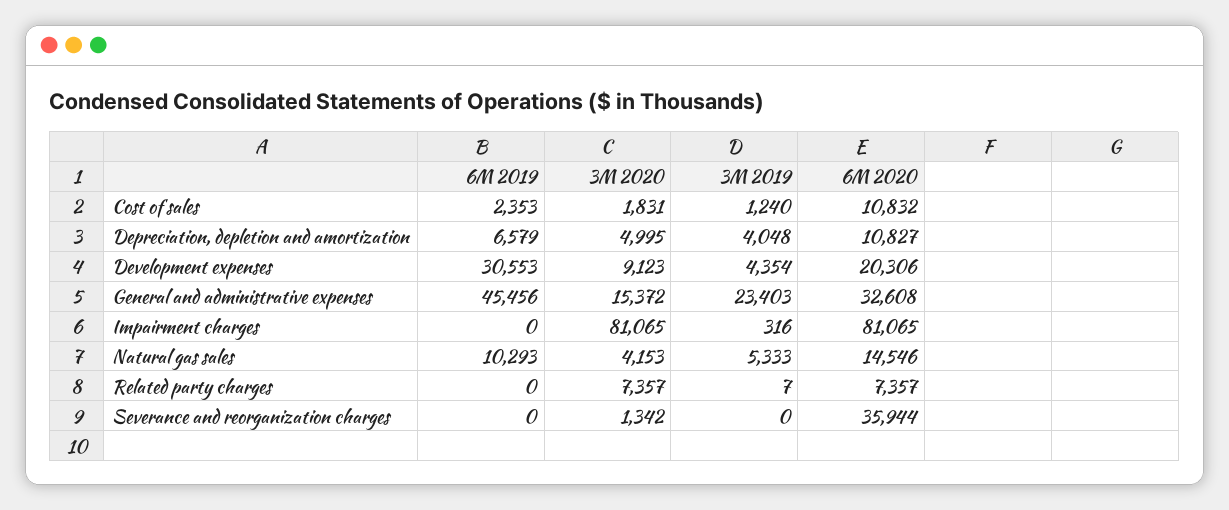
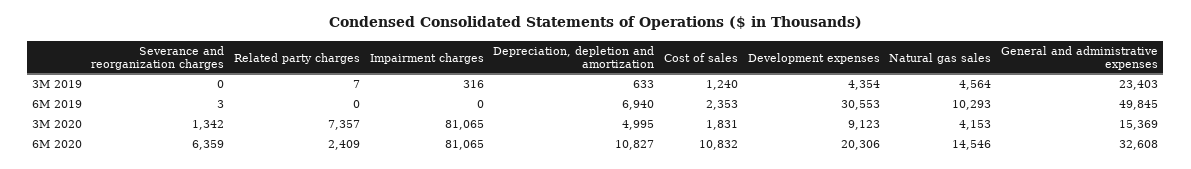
  {
    "6M 2019": {
      "Cost of sales": 2353,
-     "Depreciation, depletion and amortization": 6579,
+     "Depreciation, depletion and amortization": 6940,
      "Development expenses": 30553,
-     "General and administrative expenses": 45456,
+     "General and administrative expenses": 49845,
      "Impairment charges": 0,
      "Natural gas sales": 10293,
      "Related party charges": 0,
-     "Severance and reorganization charges": 0
+     "Severance and reorganization charges": 3
    },
    "3M 2020": {
      "Cost of sales": 1831,
      "Depreciation, depletion and amortization": 4995,
      "Development expenses": 9123,
-     "General and administrative expenses": 15372,
+     "General and administrative expenses": 15369,
      "Impairment charges": 81065,
      "Natural gas sales": 4153,
      "Related party charges": 7357,
      "Severance and reorganization charges": 1342
    },
    "3M 2019": {
      "Cost of sales": 1240,
-     "Depreciation, depletion and amortization": 4048,
+     "Depreciation, depletion and amortization": 633,
      "Development expenses": 4354,
      "General and administrative expenses": 23403,
      "Impairment charges": 316,
-     "Natural gas sales": 5333,
+     "Natural gas sales": 4564,
      "Related party charges": 7,
      "Severance and reorganization charges": 0
    },
    "6M 2020": {
      "Cost of sales": 10832,
      "Depreciation, depletion and amortization": 10827,
      "Development expenses": 20306,
      "General and administrative expenses": 32608,
      "Impairment charges": 81065,
      "Natural gas sales": 14546,
-     "Related party charges": 7357,
+     "Related party charges": 2409,
-     "Severance and reorganization charges": 35944
+     "Severance and reorganization charges": 6359
    }
  }

